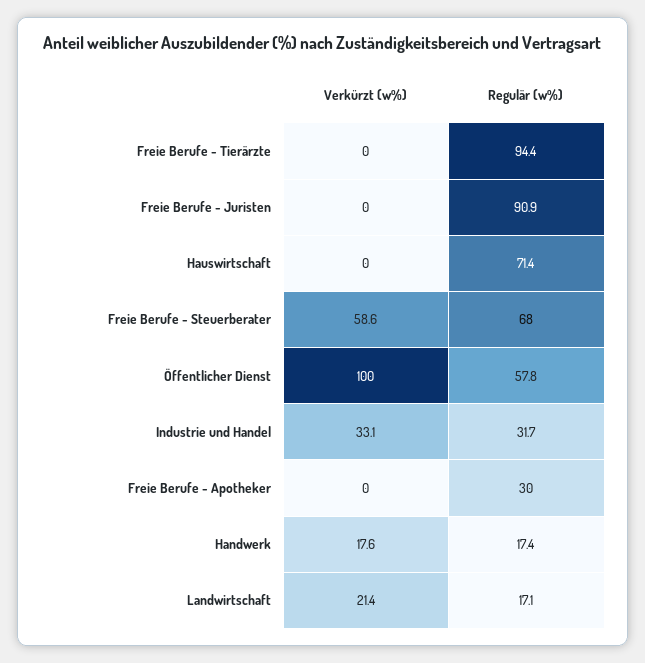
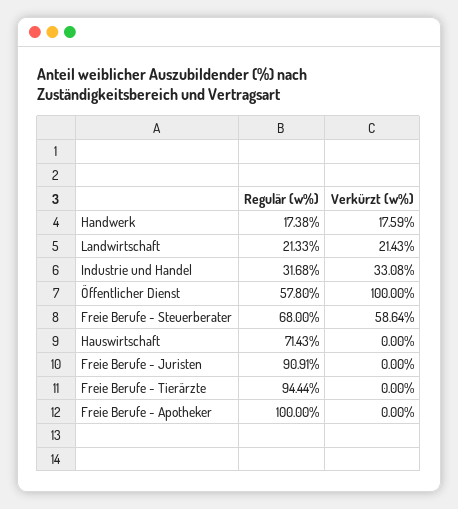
  {
    "Verkürzt (w%)": {
      "Freie Berufe - Tierärzte": 0,
      "Freie Berufe - Juristen": 0,
      "Hauswirtschaft": 0,
      "Freie Berufe - Steuerberater": 58.64,
      "Öffentlicher Dienst": 100,
      "Industrie und Handel": 33.08,
      "Freie Berufe - Apotheker": 0,
      "Handwerk": 17.59,
      "Landwirtschaft": 21.43
    },
    "Regulär (w%)": {
      "Freie Berufe - Tierärzte": 94.44,
      "Freie Berufe - Juristen": 90.91,
      "Hauswirtschaft": 71.43,
      "Freie Berufe - Steuerberater": 68,
      "Öffentlicher Dienst": 57.8,
      "Industrie und Handel": 31.68,
-     "Freie Berufe - Apotheker": 30,
+     "Freie Berufe - Apotheker": 100,
      "Handwerk": 17.38,
-     "Landwirtschaft": 17.1
+     "Landwirtschaft": 21.33
    }
  }

